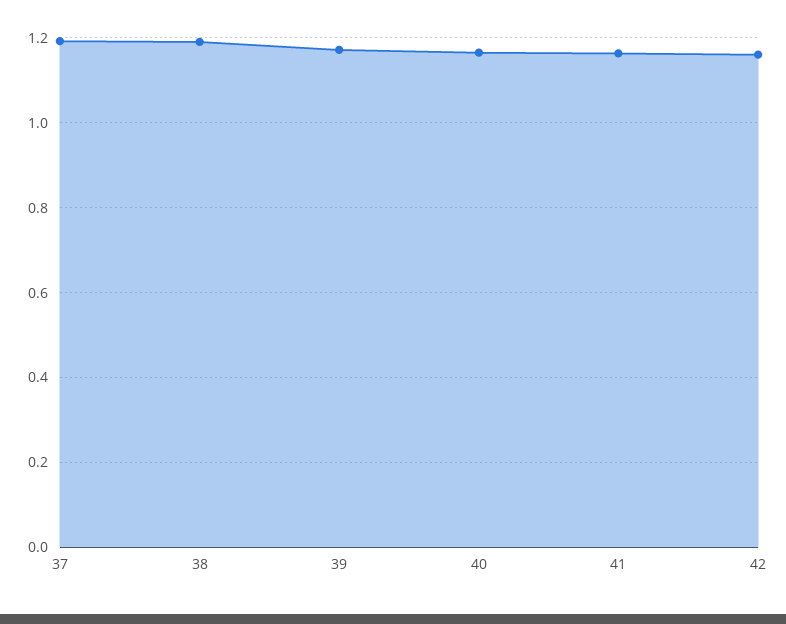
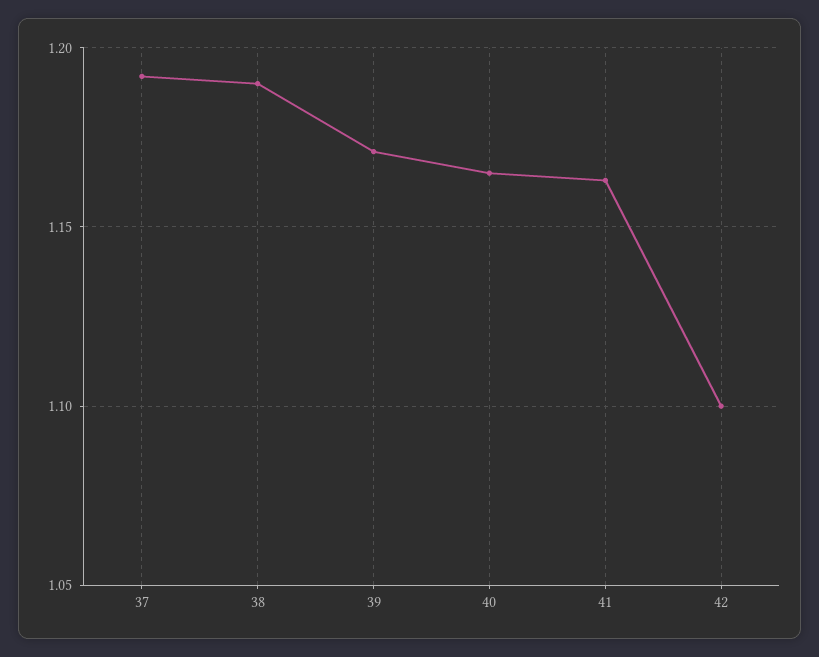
  {
    "37": 1.19,
    "38": 1.19,
    "39": 1.17,
    "40": 1.165,
    "41": 1.165,
-   "42": 1.16
+   "42": 1.1
  }

